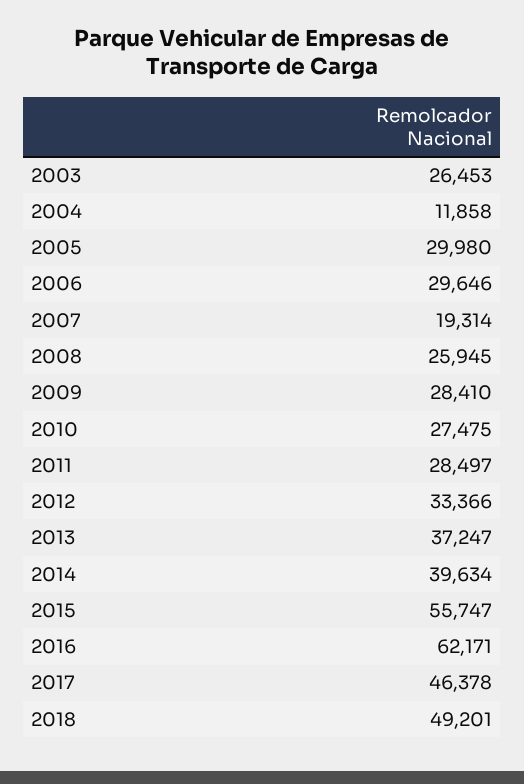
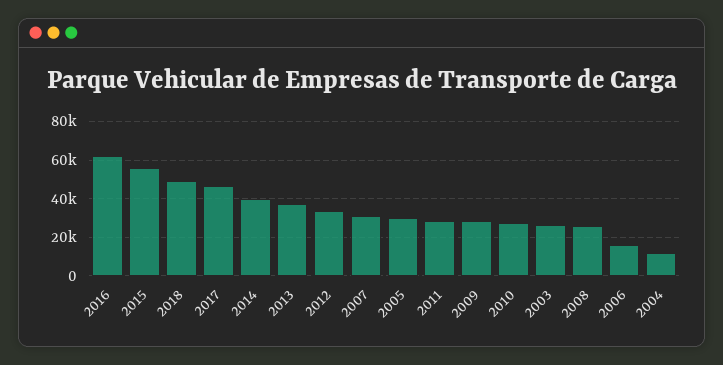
  {
    "2003": 26453,
    "2004": 11858,
    "2005": 29980,
-   "2006": 29646,
+   "2006": 15000,
-   "2007": 19314,
+   "2007": 30000,
    "2008": 25945,
    "2009": 28410,
    "2010": 27475,
    "2011": 28497,
    "2012": 33366,
    "2013": 37247,
    "2014": 39634,
    "2015": 55747,
    "2016": 62171,
    "2017": 46378,
    "2018": 49201
  }

